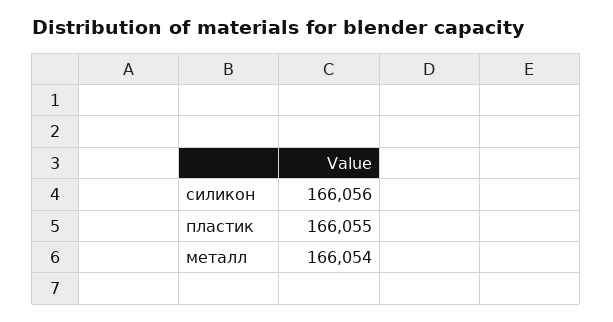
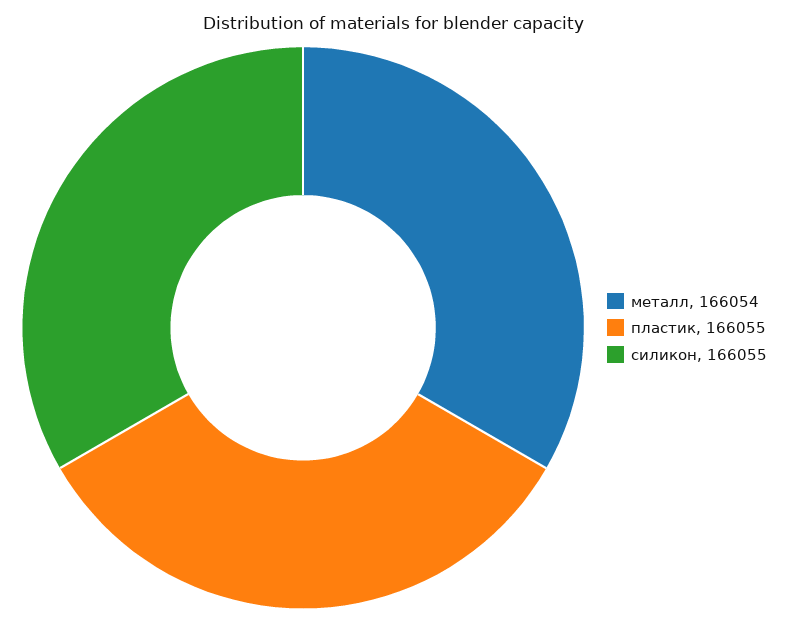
  {
-   "силикон": 166056,
+   "силикон": 166055,
    "пластик": 166055,
    "металл": 166054
  }

